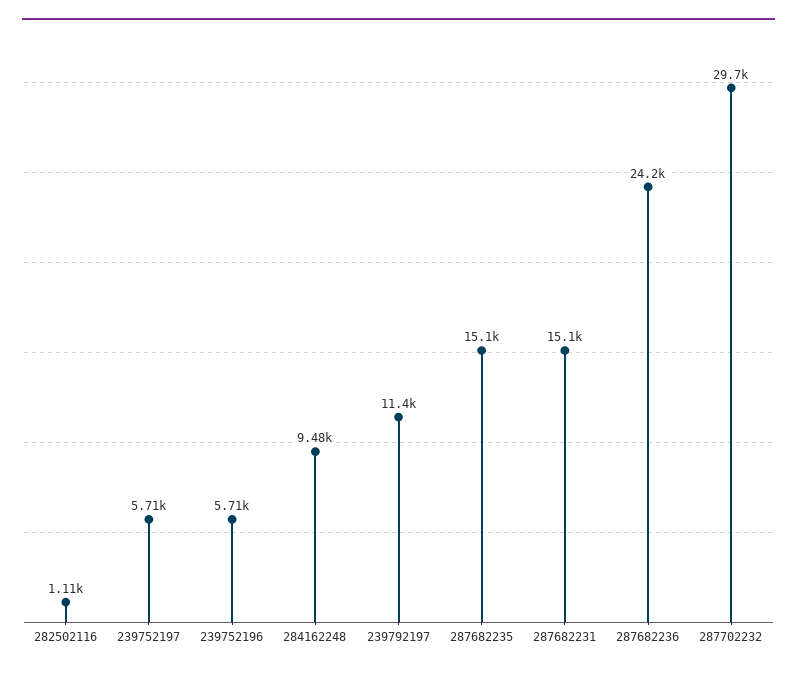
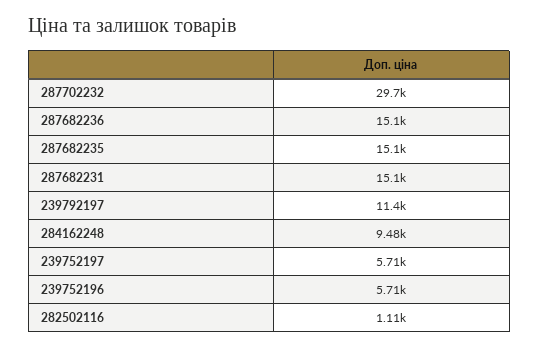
  {
    "282502116": 1110,
    "239752197": 5710,
    "239752196": 5710,
    "284162248": 9480,
    "239792197": 11400,
    "287682235": 15100,
    "287682231": 15100,
-   "287682236": 24200,
+   "287682236": 15100,
    "287702232": 29700
  }

